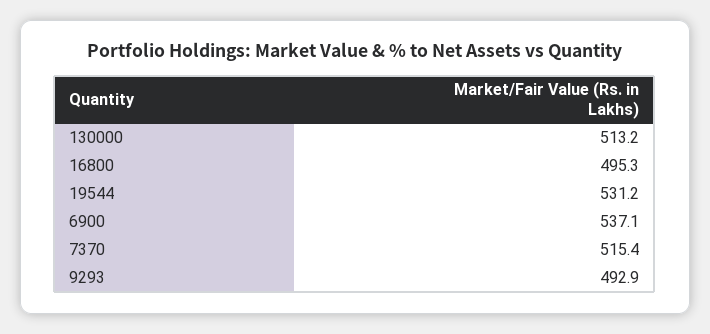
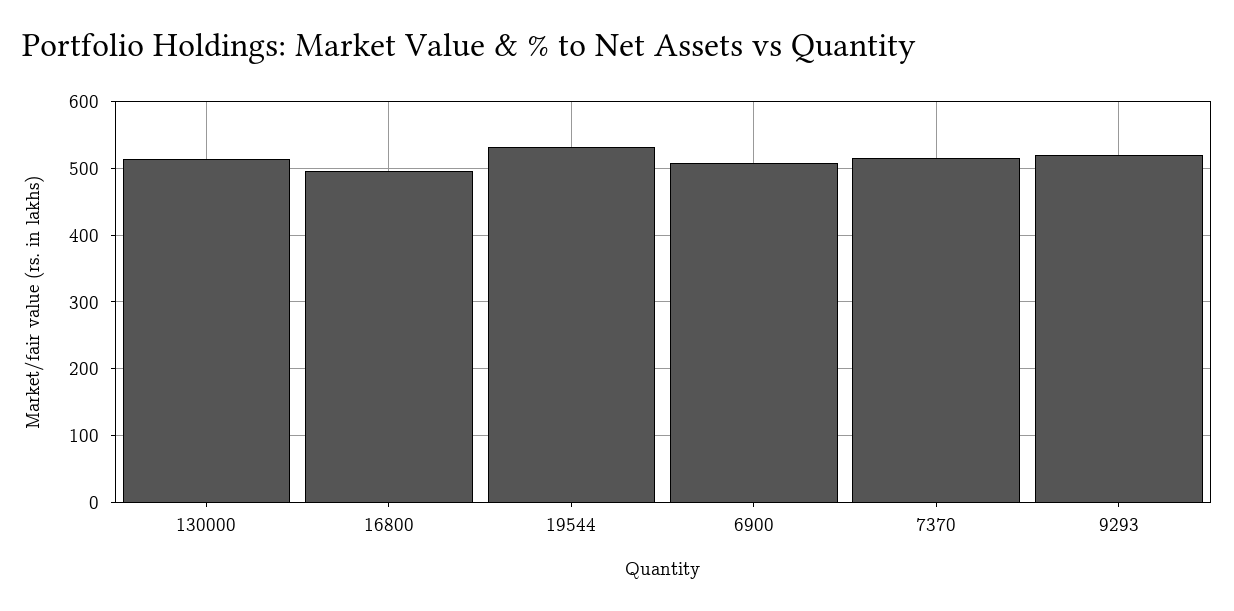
  {
    "130000": 513.2,
    "16800": 495.3,
    "19544": 531.2,
-   "6900": 537.1,
+   "6900": 510,
    "7370": 515.4,
-   "9293": 492.9
+   "9293": 520
  }

